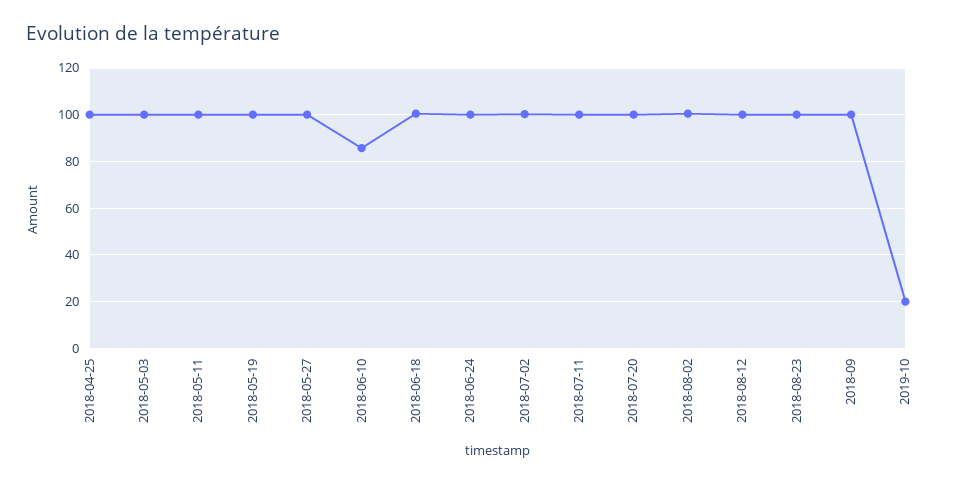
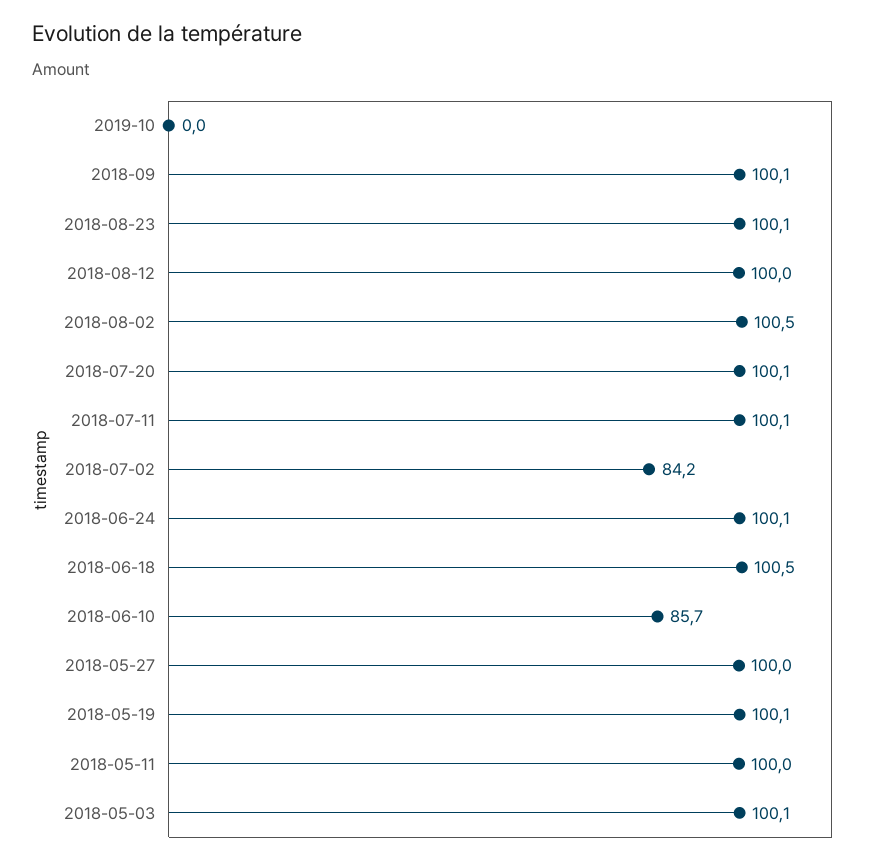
  {
-   "2018-04-25": 100,
    "2018-05-03": 100.1,
    "2018-05-11": 100,
    "2018-05-19": 100.1,
    "2018-05-27": 100,
    "2018-06-10": 85.7,
    "2018-06-18": 100.5,
    "2018-06-24": 100.1,
-   "2018-07-02": 100,
+   "2018-07-02": 84.2,
    "2018-07-11": 100.1,
    "2018-07-20": 100.1,
    "2018-08-02": 100.5,
    "2018-08-12": 100,
    "2018-08-23": 100.1,
    "2018-09": 100.1,
-   "2019-10": 20
+   "2019-10": 0
  }

